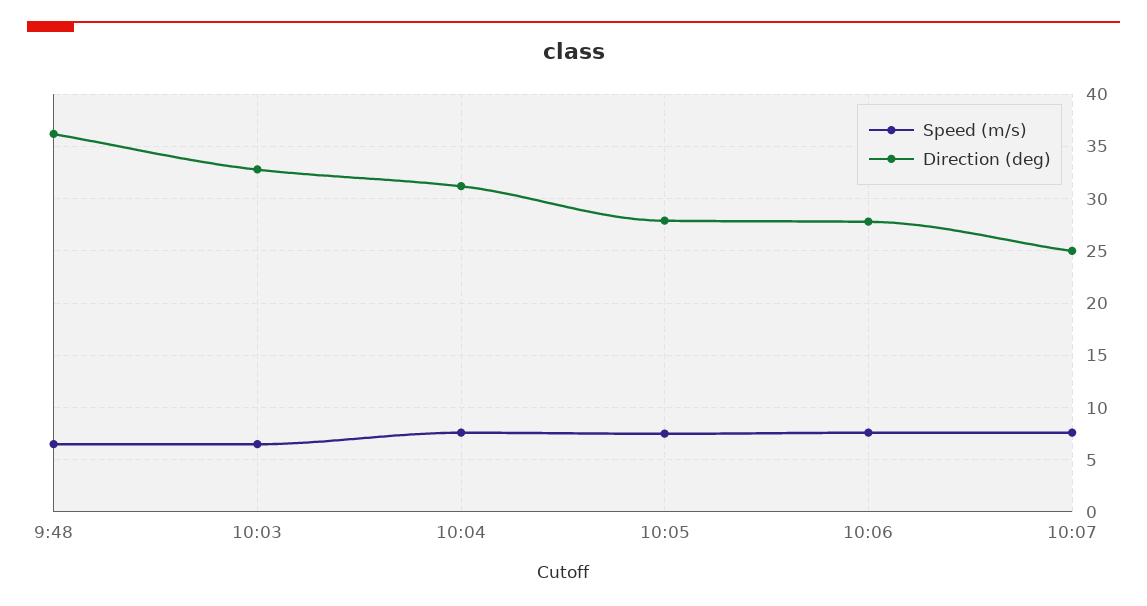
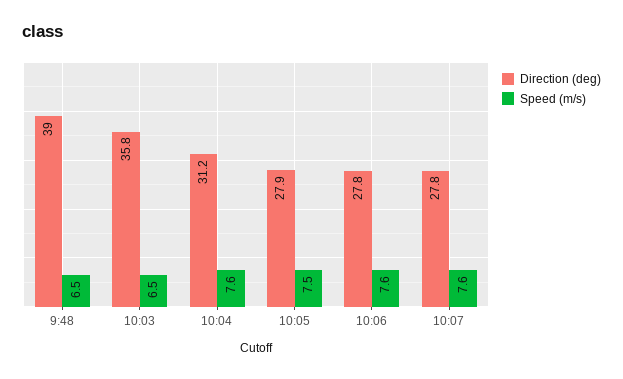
  {
    "Speed (m/s)": {
      "9:48": 6.5,
      "10:03": 6.5,
      "10:04": 7.6,
      "10:05": 7.5,
      "10:06": 7.6,
      "10:07": 7.6
    },
    "Direction (deg)": {
-     "9:48": 36,
+     "9:48": 39,
-     "10:03": 33,
+     "10:03": 35.8,
      "10:04": 31.2,
      "10:05": 27.9,
      "10:06": 27.8,
-     "10:07": 25
+     "10:07": 27.8
    }
  }

